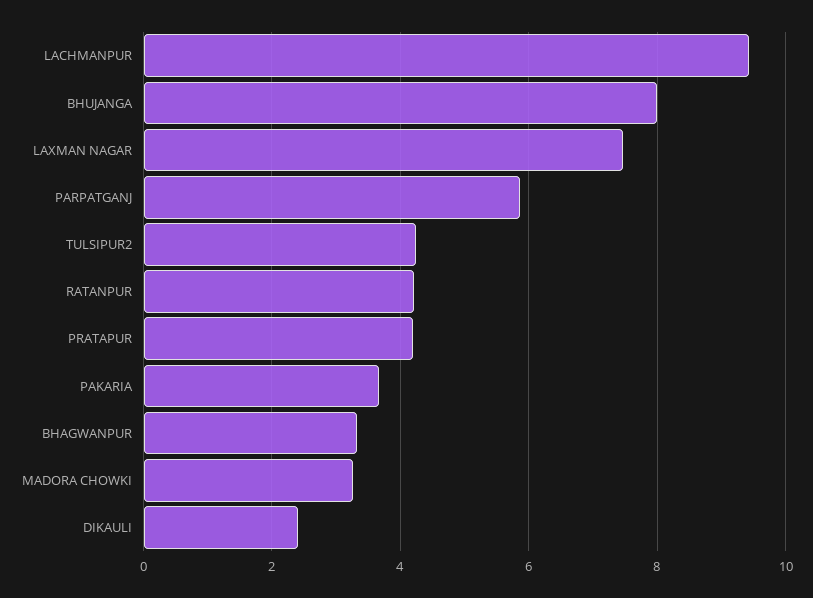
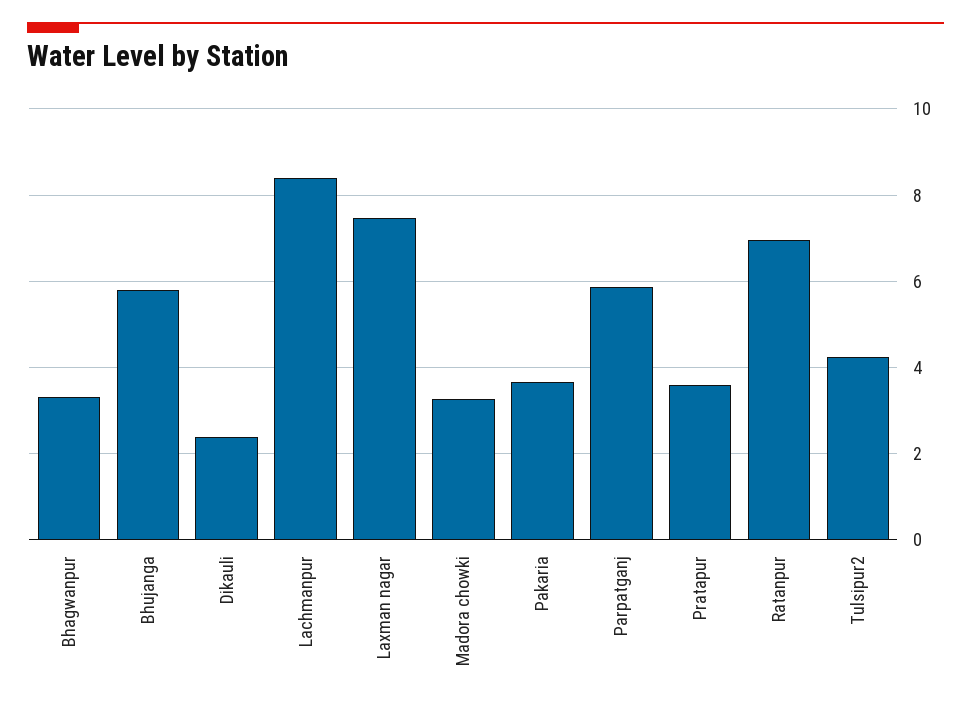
  {
-   "LACHMANPUR": 9.4,
+   "LACHMANPUR": 8.4,
-   "BHUJANGA": 8,
+   "BHUJANGA": 5.8,
    "LAXMAN NAGAR": 7.4,
    "PARPATGANJ": 5.8,
    "TULSIPUR2": 4.2,
-   "RATANPUR": 4.2,
+   "RATANPUR": 7,
-   "PRATAPUR": 4.2,
+   "PRATAPUR": 3.6,
    "PAKARIA": 3.6,
    "BHAGWANPUR": 3.4,
    "MADORA CHOWKI": 3.2,
    "DIKAULI": 2.4
  }

